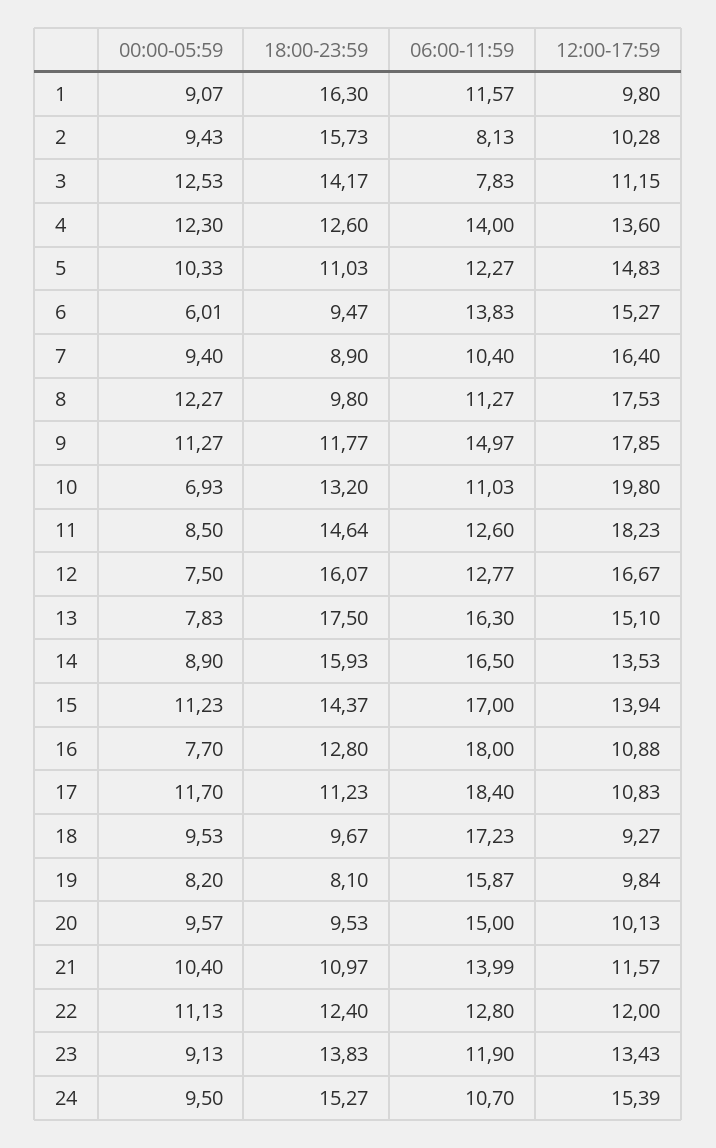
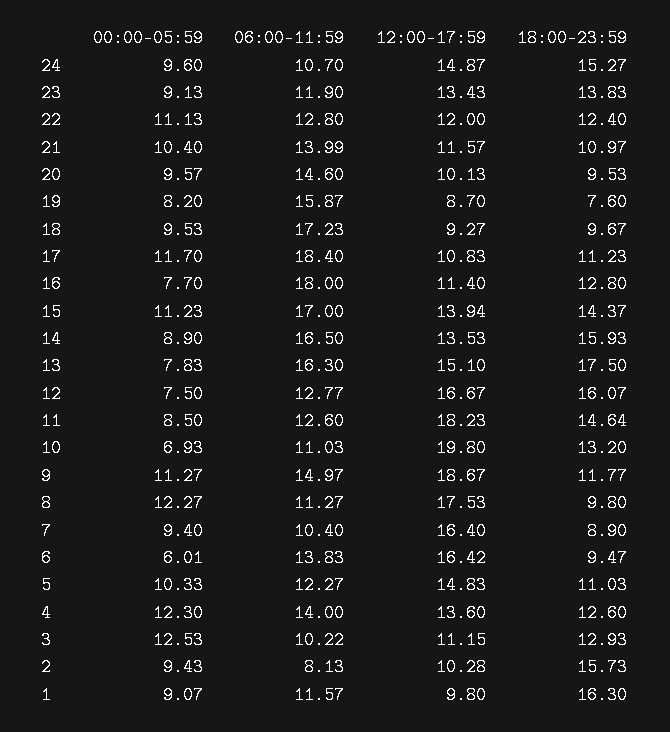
  {
    "00:00-05:59": {
      "1": 9.07,
      "2": 9.43,
      "3": 12.53,
      "4": 12.3,
      "5": 10.33,
      "6": 6.01,
      "7": 9.4,
      "8": 12.27,
      "9": 11.27,
      "10": 6.93,
      "11": 8.5,
      "12": 7.5,
      "13": 7.83,
      "14": 8.9,
      "15": 11.23,
      "16": 7.7,
      "17": 11.7,
      "18": 9.53,
      "19": 8.2,
      "20": 9.57,
      "21": 10.4,
      "22": 11.13,
      "23": 9.13,
-     "24": 9.5
+     "24": 9.6
    },
    "18:00-23:59": {
      "1": 16.3,
      "2": 15.73,
-     "3": 14.17,
+     "3": 12.93,
      "4": 12.6,
      "5": 11.03,
      "6": 9.47,
      "7": 8.9,
      "8": 9.8,
      "9": 11.77,
      "10": 13.2,
      "11": 14.64,
      "12": 16.07,
      "13": 17.5,
      "14": 15.93,
      "15": 14.37,
      "16": 12.8,
      "17": 11.23,
      "18": 9.67,
-     "19": 8.1,
+     "19": 7.6,
      "20": 9.53,
      "21": 10.97,
      "22": 12.4,
      "23": 13.83,
      "24": 15.27
    },
    "06:00-11:59": {
      "1": 11.57,
      "2": 8.13,
-     "3": 7.83,
+     "3": 10.22,
      "4": 14,
      "5": 12.27,
      "6": 13.83,
      "7": 10.4,
      "8": 11.27,
      "9": 14.97,
      "10": 11.03,
      "11": 12.6,
      "12": 12.77,
      "13": 16.3,
      "14": 16.5,
      "15": 17,
      "16": 18,
      "17": 18.4,
      "18": 17.23,
      "19": 15.87,
-     "20": 15,
+     "20": 14.6,
      "21": 13.99,
      "22": 12.8,
      "23": 11.9,
      "24": 10.7
    },
    "12:00-17:59": {
      "1": 9.8,
      "2": 10.28,
      "3": 11.15,
      "4": 13.6,
      "5": 14.83,
-     "6": 15.27,
+     "6": 16.42,
      "7": 16.4,
      "8": 17.53,
-     "9": 17.85,
+     "9": 18.67,
      "10": 19.8,
      "11": 18.23,
      "12": 16.67,
      "13": 15.1,
      "14": 13.53,
      "15": 13.94,
-     "16": 10.88,
+     "16": 11.4,
      "17": 10.83,
      "18": 9.27,
-     "19": 9.84,
+     "19": 8.7,
      "20": 10.13,
      "21": 11.57,
      "22": 12,
      "23": 13.43,
-     "24": 15.39
+     "24": 14.87
    }
  }

